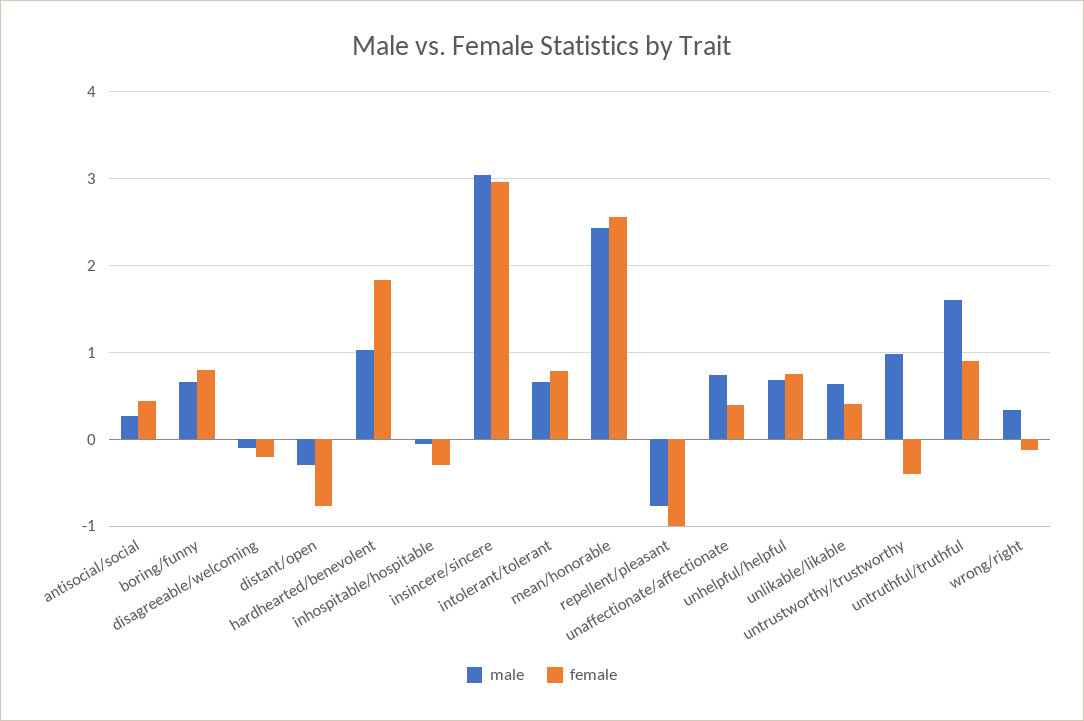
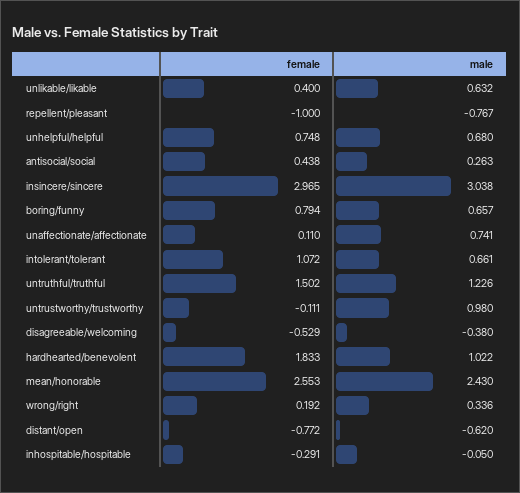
  {
    "male": {
      "antisocial/social": 0.263,
      "boring/funny": 0.657,
-     "disagreeable/welcoming": -0.1,
+     "disagreeable/welcoming": -0.38,
-     "distant/open": -0.3,
+     "distant/open": -0.62,
      "hardhearted/benevolent": 1.022,
      "inhospitable/hospitable": -0.05,
      "insincere/sincere": 3.038,
      "intolerant/tolerant": 0.661,
      "mean/honorable": 2.43,
      "repellent/pleasant": -0.767,
      "unaffectionate/affectionate": 0.741,
      "unhelpful/helpful": 0.68,
      "unlikable/likable": 0.632,
      "untrustworthy/trustworthy": 0.98,
-     "untruthful/truthful": 1.6,
+     "untruthful/truthful": 1.226,
      "wrong/right": 0.336
    },
    "female": {
      "antisocial/social": 0.438,
      "boring/funny": 0.794,
-     "disagreeable/welcoming": -0.2,
+     "disagreeable/welcoming": -0.529,
      "distant/open": -0.772,
      "hardhearted/benevolent": 1.833,
      "inhospitable/hospitable": -0.291,
      "insincere/sincere": 2.965,
-     "intolerant/tolerant": 0.8,
+     "intolerant/tolerant": 1.072,
      "mean/honorable": 2.553,
      "repellent/pleasant": -1,
-     "unaffectionate/affectionate": 0.4,
+     "unaffectionate/affectionate": 0.11,
      "unhelpful/helpful": 0.748,
      "unlikable/likable": 0.4,
-     "untrustworthy/trustworthy": -0.4,
+     "untrustworthy/trustworthy": -0.111,
-     "untruthful/truthful": 0.9,
+     "untruthful/truthful": 1.502,
-     "wrong/right": -0.1
+     "wrong/right": 0.192
    }
  }

